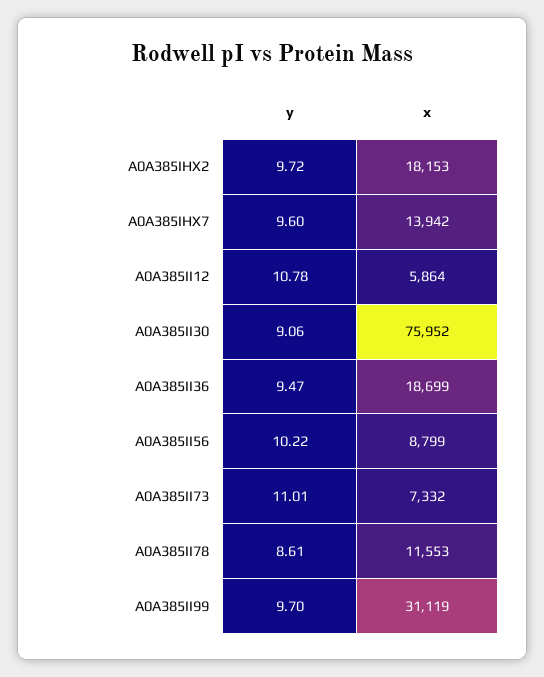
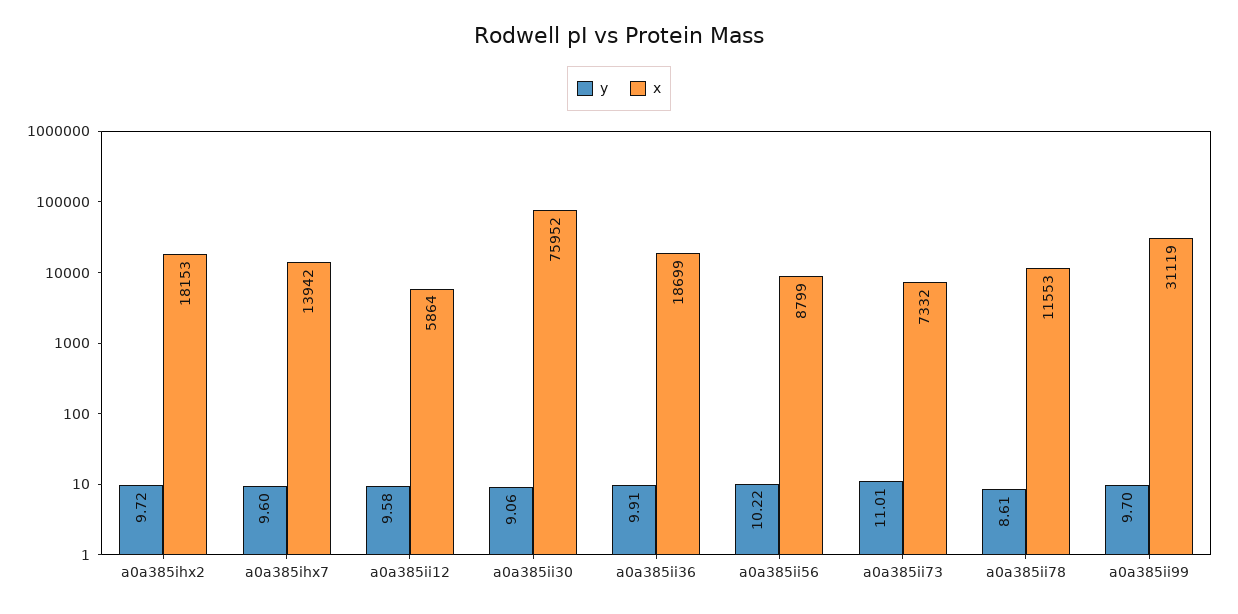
  {
    "y": {
      "A0A385IHX2": 9.72,
      "A0A385IHX7": 9.6,
-     "A0A385II12": 10.78,
+     "A0A385II12": 9.58,
      "A0A385II30": 9.06,
-     "A0A385II36": 9.47,
+     "A0A385II36": 9.91,
      "A0A385II56": 10.22,
      "A0A385II73": 11.01,
      "A0A385II78": 8.61,
      "A0A385II99": 9.7
    },
    "x": {
      "A0A385IHX2": 18153,
      "A0A385IHX7": 13942,
      "A0A385II12": 5864,
      "A0A385II30": 75952,
      "A0A385II36": 18699,
      "A0A385II56": 8799,
      "A0A385II73": 7332,
      "A0A385II78": 11553,
      "A0A385II99": 31119
    }
  }

